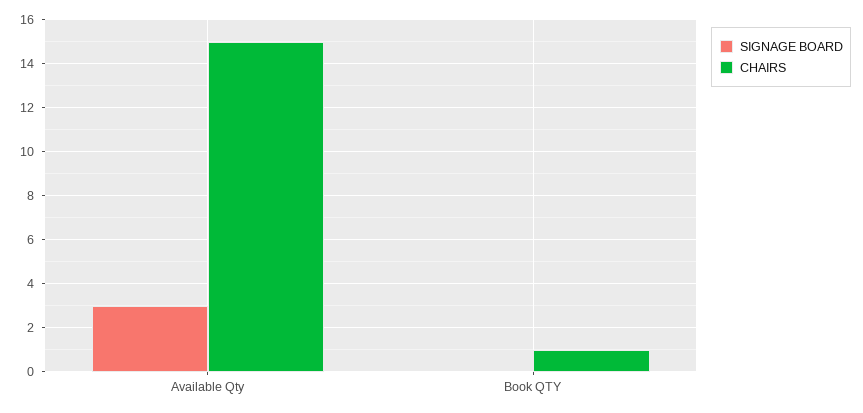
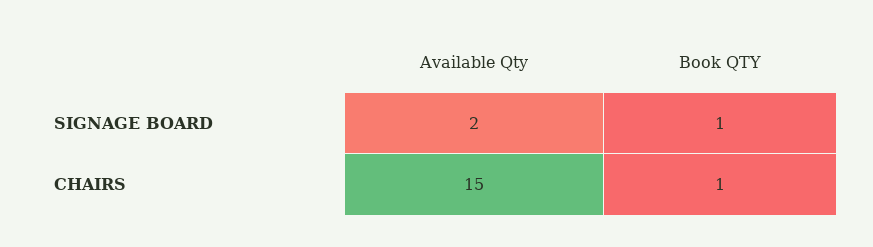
  {
    "SIGNAGE BOARD": {
-     "Available Qty": 3,
+     "Available Qty": 2,
-     "Book QTY": 0
+     "Book QTY": 1
    },
    "CHAIRS": {
      "Available Qty": 15,
      "Book QTY": 1
    }
  }

